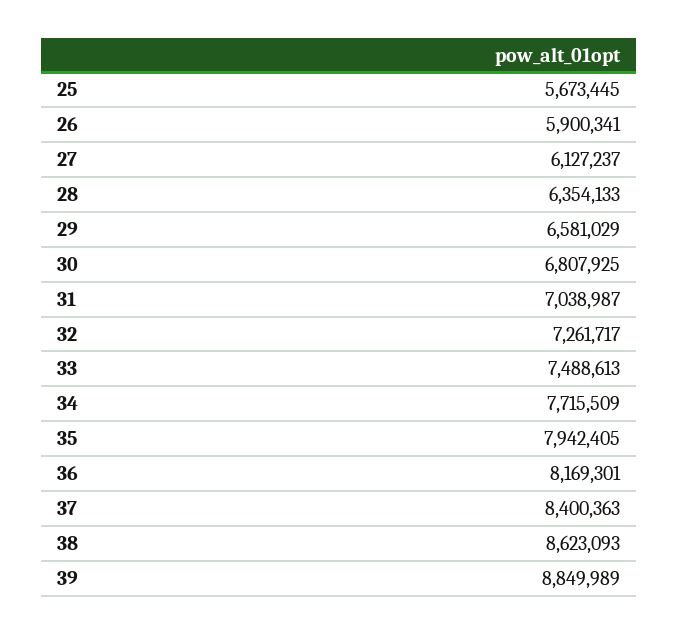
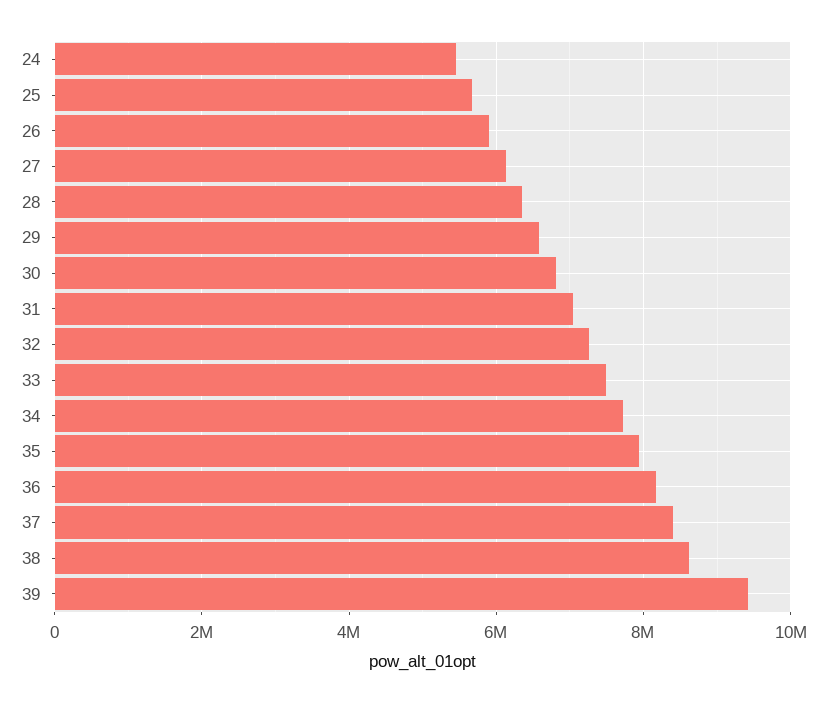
  {
    "25": 5673445,
    "26": 5900341,
    "27": 6127237,
    "28": 6354133,
    "29": 6581029,
    "30": 6807925,
    "31": 7038987,
    "32": 7261717,
    "33": 7488613,
    "34": 7715509,
    "35": 7942405,
    "36": 8169301,
    "37": 8400363,
    "38": 8623093,
-   "39": 8849989
+   "39": 9400000,
+   "24": 5400000
  }

